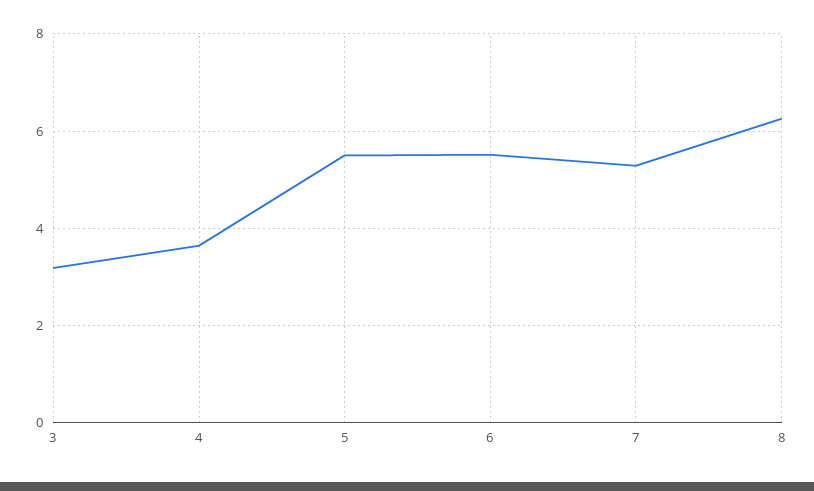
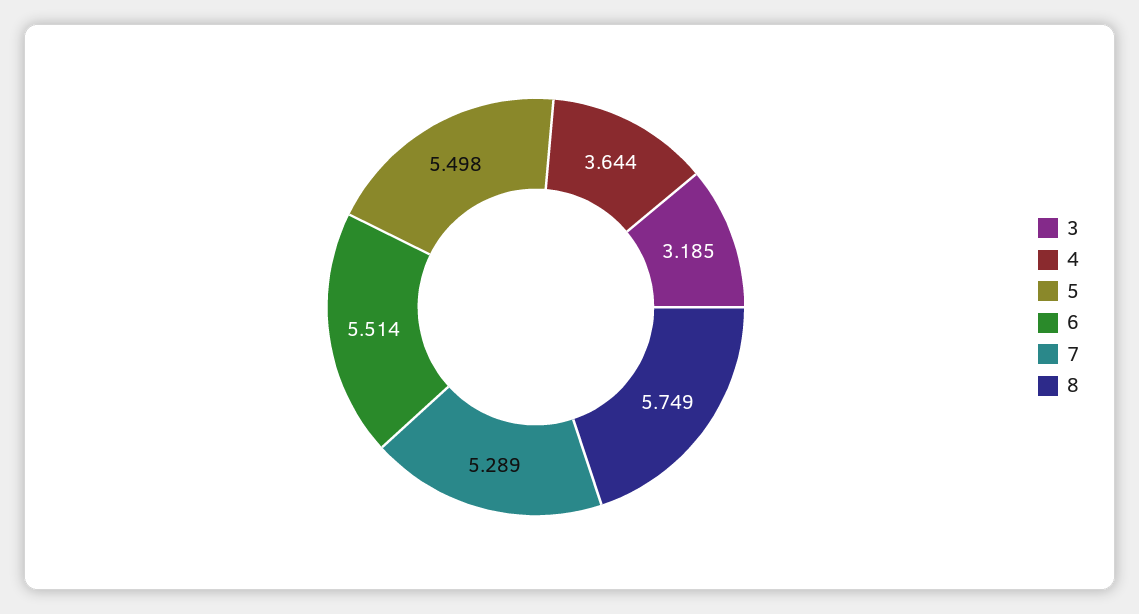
  {
    "3": 3.185,
    "4": 3.644,
    "5": 5.498,
    "6": 5.514,
    "7": 5.289,
-   "8": 6.2
+   "8": 5.749
  }

